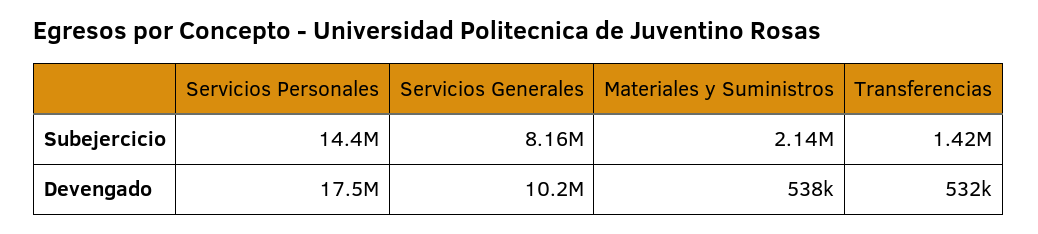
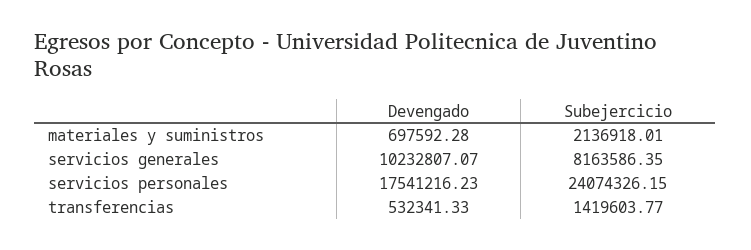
  {
    "Servicios Personales": {
-     "Subejercicio": 14400000,
+     "Subejercicio": 24074326.15,
      "Devengado": 17541216.23
    },
    "Servicios Generales": {
      "Subejercicio": 8163586.35,
      "Devengado": 10232807.07
    },
    "Materiales y Suministros": {
      "Subejercicio": 2136918.01,
-     "Devengado": 538000
+     "Devengado": 697592.28
    },
    "Transferencias": {
      "Subejercicio": 1419603.77,
      "Devengado": 532341.33
    }
  }

